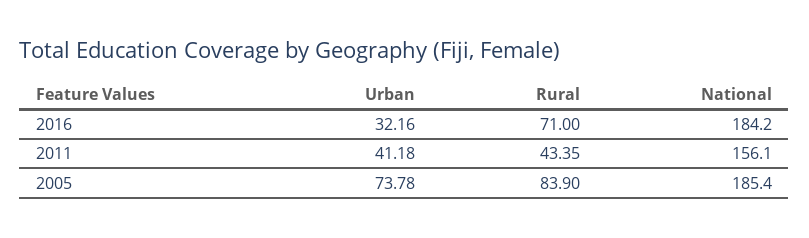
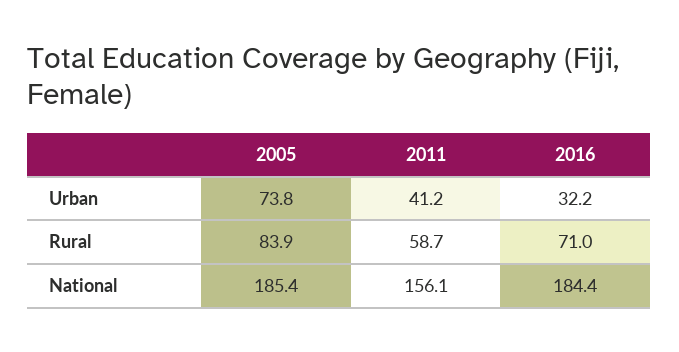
  {
    "Urban": {
      "2016": 32.16,
      "2011": 41.18,
      "2005": 73.78
    },
    "Rural": {
      "2016": 71,
-     "2011": 43.35,
+     "2011": 58.7,
      "2005": 83.9
    },
    "National": {
-     "2016": 184.2,
+     "2016": 184.4,
      "2011": 156.1,
      "2005": 185.4
    }
  }

